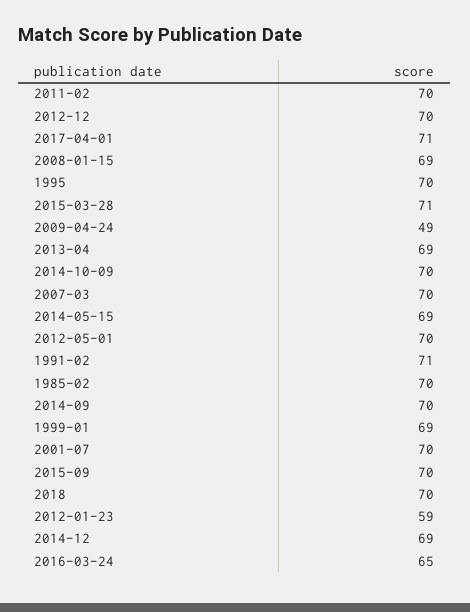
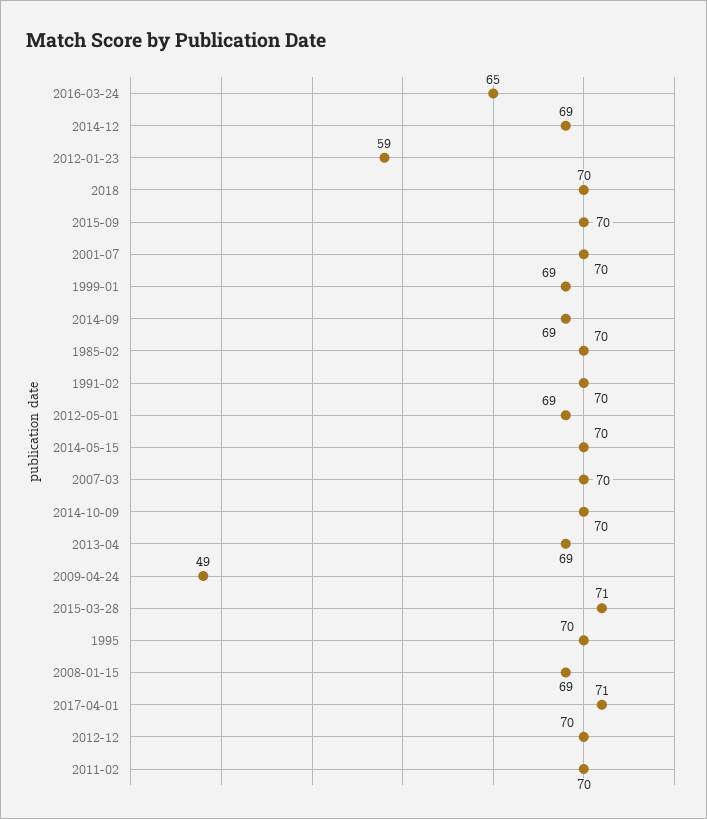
  {
    "2011-02": 70,
    "2012-12": 70,
    "2017-04-01": 71,
    "2008-01-15": 69,
    "1995": 70,
    "2015-03-28": 71,
    "2009-04-24": 49,
    "2013-04": 69,
    "2014-10-09": 70,
    "2007-03": 70,
-   "2014-05-15": 69,
+   "2014-05-15": 70,
-   "2012-05-01": 70,
+   "2012-05-01": 69,
-   "1991-02": 71,
+   "1991-02": 70,
    "1985-02": 70,
-   "2014-09": 70,
+   "2014-09": 69,
    "1999-01": 69,
    "2001-07": 70,
    "2015-09": 70,
    "2018": 70,
    "2012-01-23": 59,
    "2014-12": 69,
    "2016-03-24": 65
  }

